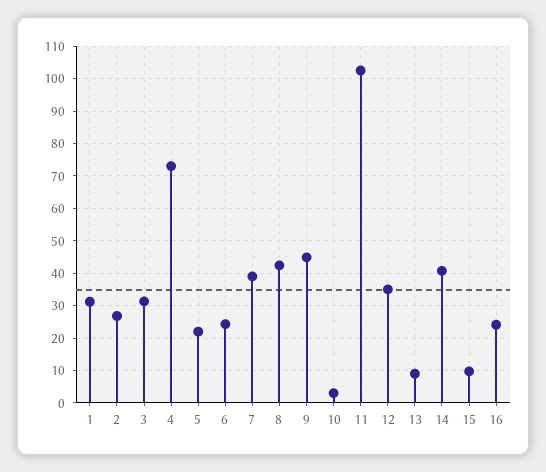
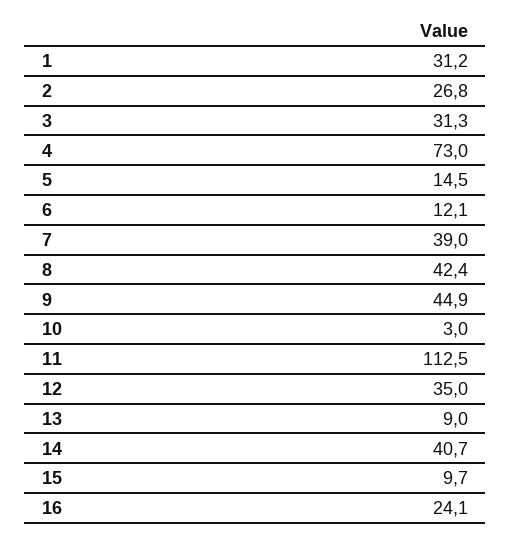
  {
    "1": 31.2,
    "2": 26.8,
    "3": 31.3,
    "4": 73,
-   "5": 22,
+   "5": 14.5,
-   "6": 24,
+   "6": 12.1,
    "7": 39,
    "8": 42.4,
    "9": 44.9,
    "10": 3,
-   "11": 102,
+   "11": 112.5,
    "12": 35,
    "13": 9,
    "14": 40.7,
    "15": 9.7,
    "16": 24.1
  }

